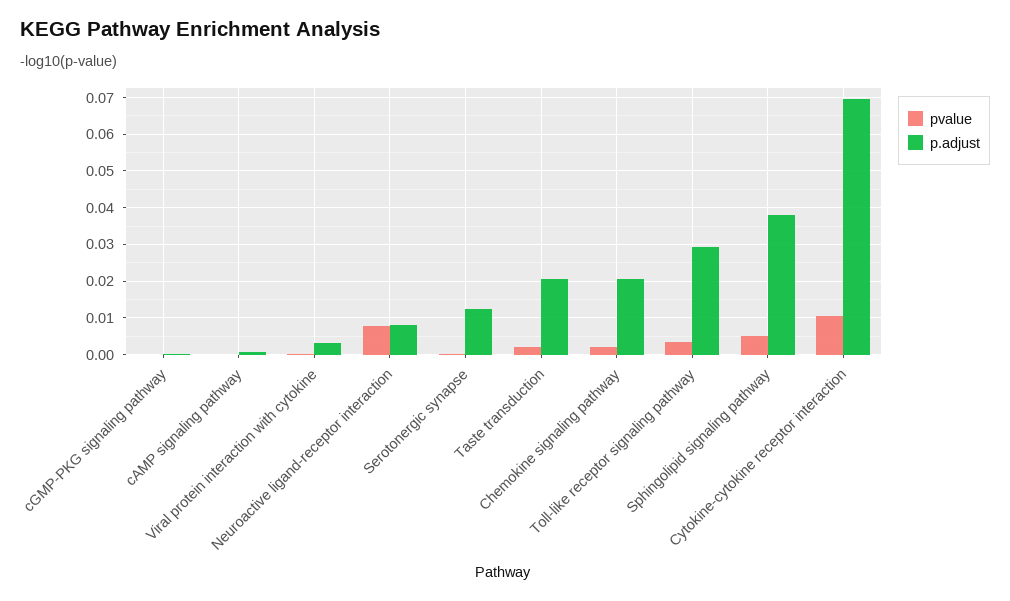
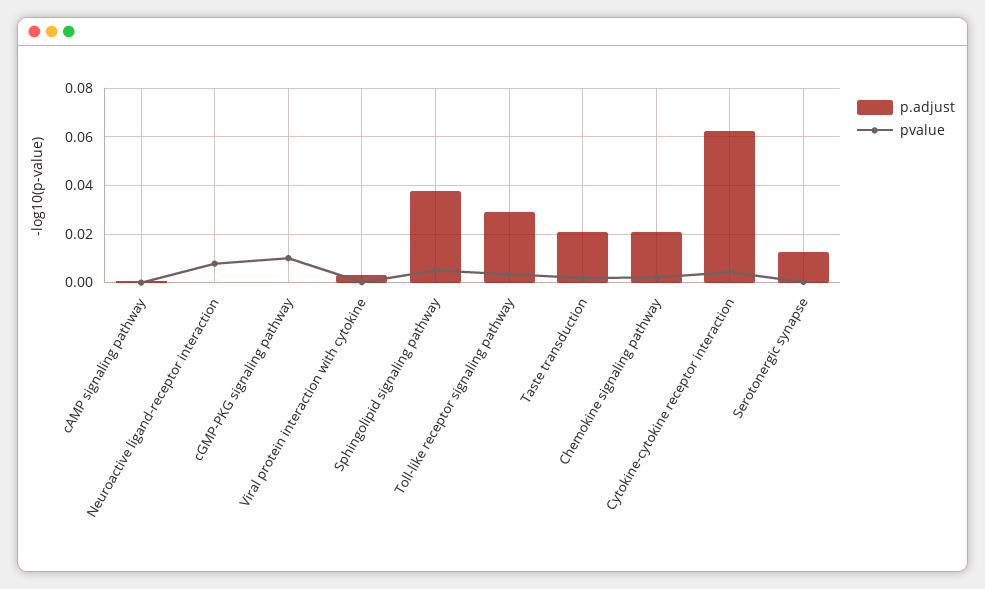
  {
    "pvalue": {
-     "cGMP-PKG signaling pathway": 0,
+     "cGMP-PKG signaling pathway": 0.01,
      "cAMP signaling pathway": 0,
      "Viral protein interaction with cytokine": 0,
      "Neuroactive ligand-receptor interaction": 0.008,
      "Serotonergic synapse": 0,
      "Taste transduction": 0.002,
      "Chemokine signaling pathway": 0.002,
      "Toll-like receptor signaling pathway": 0.004,
      "Sphingolipid signaling pathway": 0.006,
-     "Cytokine-cytokine receptor interaction": 0.01
+     "Cytokine-cytokine receptor interaction": 0.005
    },
    "p.adjust": {
      "cGMP-PKG signaling pathway": 0,
      "cAMP signaling pathway": 0,
      "Viral protein interaction with cytokine": 0.004,
-     "Neuroactive ligand-receptor interaction": 0.008,
+     "Neuroactive ligand-receptor interaction": 0,
      "Serotonergic synapse": 0.012,
      "Taste transduction": 0.02,
      "Chemokine signaling pathway": 0.02,
      "Toll-like receptor signaling pathway": 0.03,
      "Sphingolipid signaling pathway": 0.038,
-     "Cytokine-cytokine receptor interaction": 0.07
+     "Cytokine-cytokine receptor interaction": 0.0625
    }
  }

